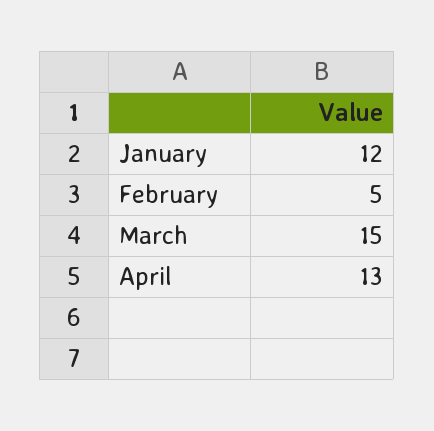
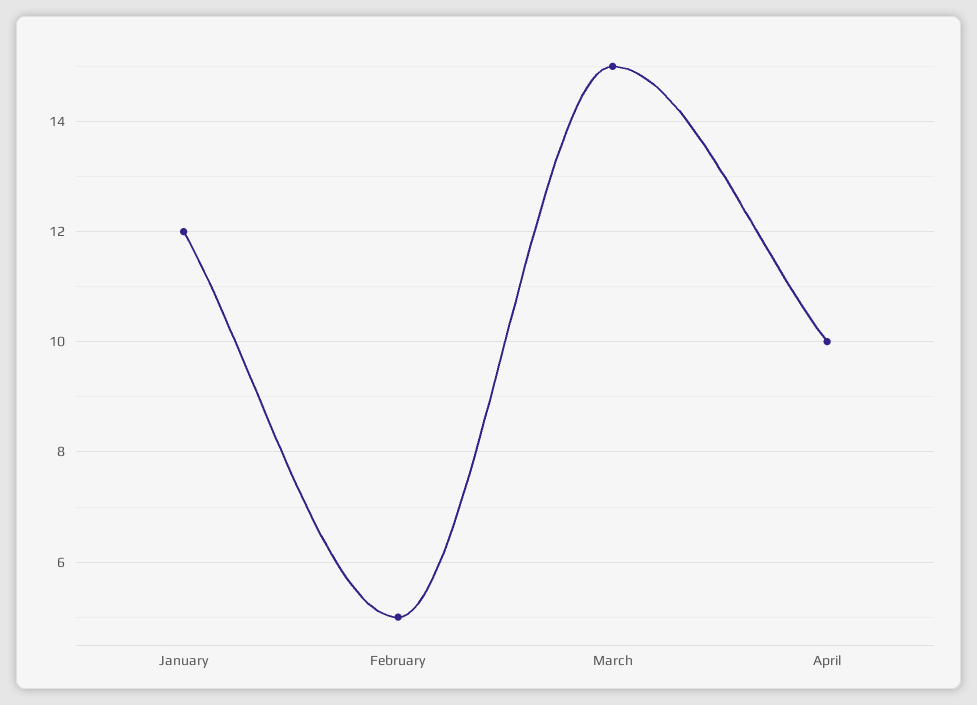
  {
    "January": 12,
    "February": 5,
    "March": 15,
-   "April": 13
+   "April": 10
  }

